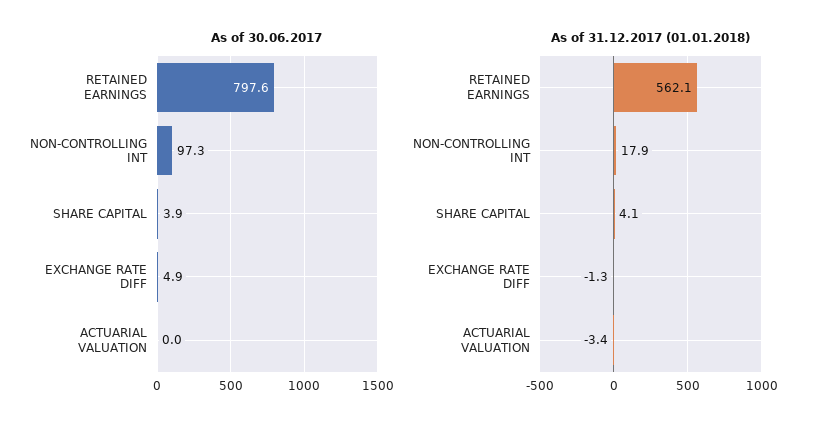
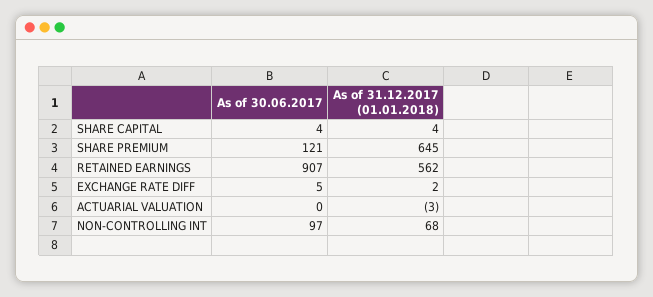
  {
    "As of 30.06.2017": {
-     "RETAINED EARNINGS": 797.6,
+     "RETAINED EARNINGS": 907,
      "NON-CONTROLLING INT": 97.3,
      "SHARE CAPITAL": 3.9,
      "EXCHANGE RATE DIFF": 4.9,
-     "ACTUARIAL VALUATION": 0
+     "ACTUARIAL VALUATION": 0,
+     "SHARE PREMIUM": 121
    },
    "As of 31.12.2017 (01.01.2018)": {
      "RETAINED EARNINGS": 562.1,
-     "NON-CONTROLLING INT": 17.9,
+     "NON-CONTROLLING INT": 68,
      "SHARE CAPITAL": 4.1,
-     "EXCHANGE RATE DIFF": -1.3,
+     "EXCHANGE RATE DIFF": 2,
-     "ACTUARIAL VALUATION": -3.4
+     "ACTUARIAL VALUATION": -3.4,
+     "SHARE PREMIUM": 645
    }
  }

